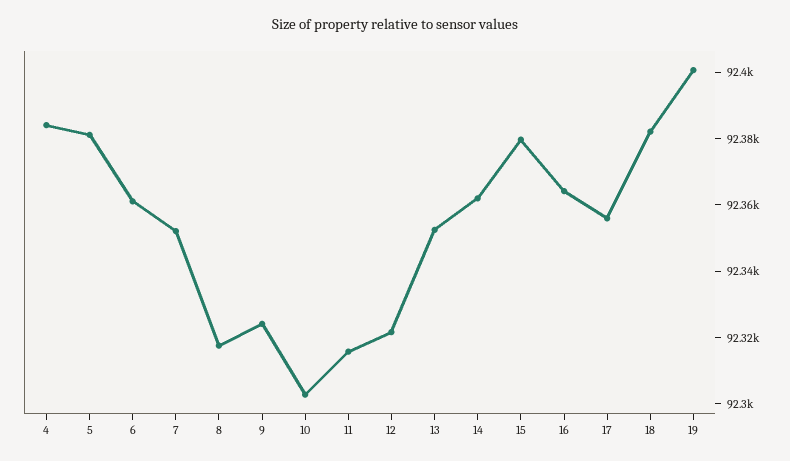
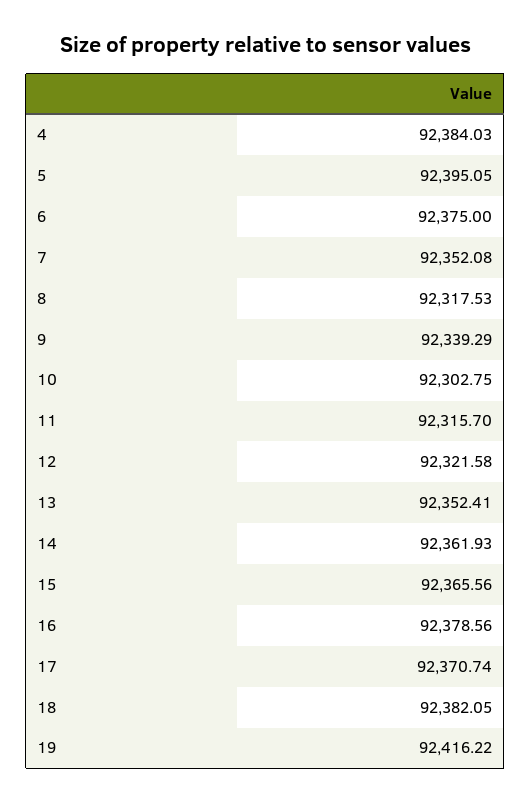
  {
    "4": 92384.03,
-   "5": 92380,
+   "5": 92395.05,
-   "6": 92360,
+   "6": 92375,
    "7": 92352.08,
    "8": 92317.53,
-   "9": 92325,
+   "9": 92339.29,
    "10": 92302.75,
    "11": 92315.7,
    "12": 92321.58,
    "13": 92352.41,
    "14": 92361.93,
-   "15": 92380,
+   "15": 92365.56,
-   "16": 92365,
+   "16": 92378.56,
-   "17": 92355,
+   "17": 92370.74,
    "18": 92382.05,
-   "19": 92400
+   "19": 92416.22
  }

